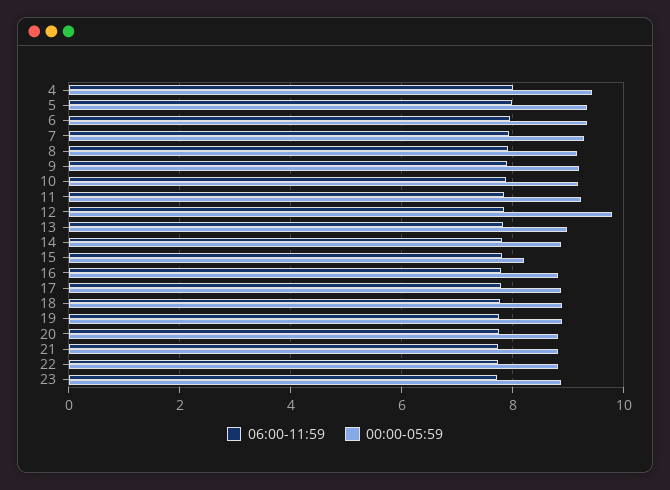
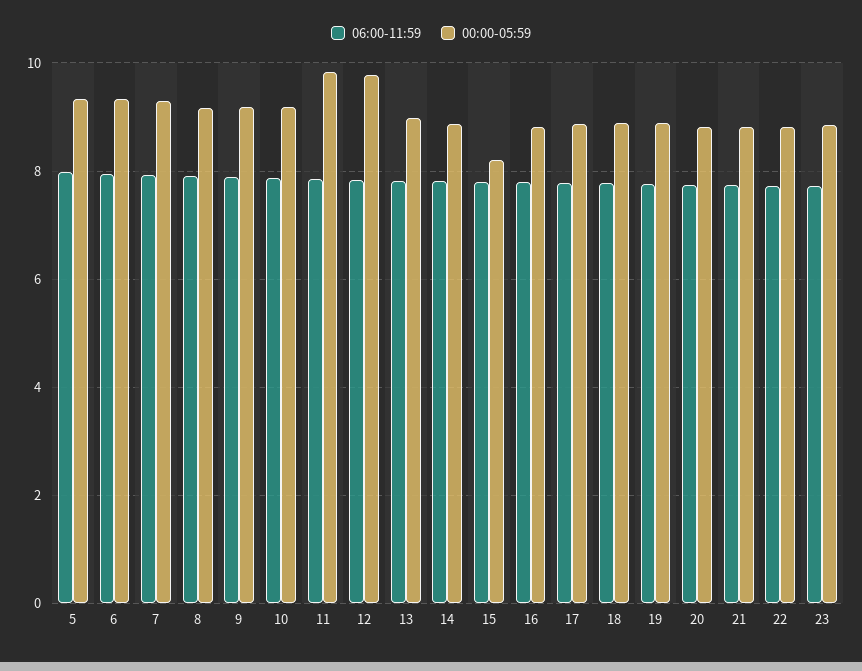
  {
    "06:00-11:59": {
-     "4": 8,
      "5": 8,
      "6": 8,
      "7": 8,
      "8": 8,
      "9": 7.8,
      "10": 7.8,
      "11": 7.8,
      "12": 7.8,
      "13": 7.8,
      "14": 7.8,
      "15": 7.8,
      "16": 7.8,
      "17": 7.8,
      "18": 7.8,
      "19": 7.8,
      "20": 7.8,
      "21": 7.8,
      "22": 7.8,
      "23": 7.8
    },
    "00:00-05:59": {
-     "4": 9.4,
      "5": 9.4,
      "6": 9.4,
      "7": 9.2,
      "8": 9.2,
      "9": 9.2,
      "10": 9.2,
-     "11": 9.2,
+     "11": 9.8,
      "12": 9.8,
      "13": 9,
      "14": 8.8,
      "15": 8.2,
      "16": 8.8,
      "17": 8.8,
      "18": 8.8,
      "19": 8.8,
      "20": 8.8,
      "21": 8.8,
      "22": 8.8,
      "23": 8.8
    }
  }

